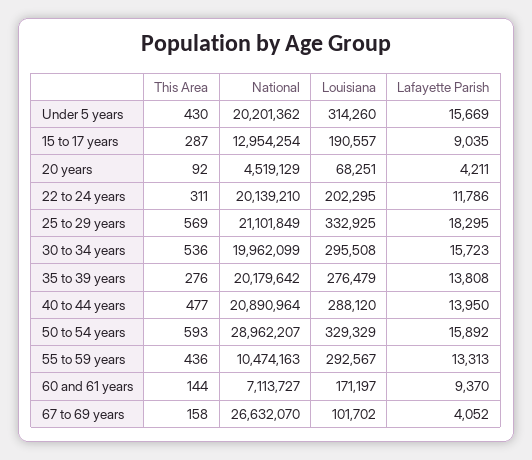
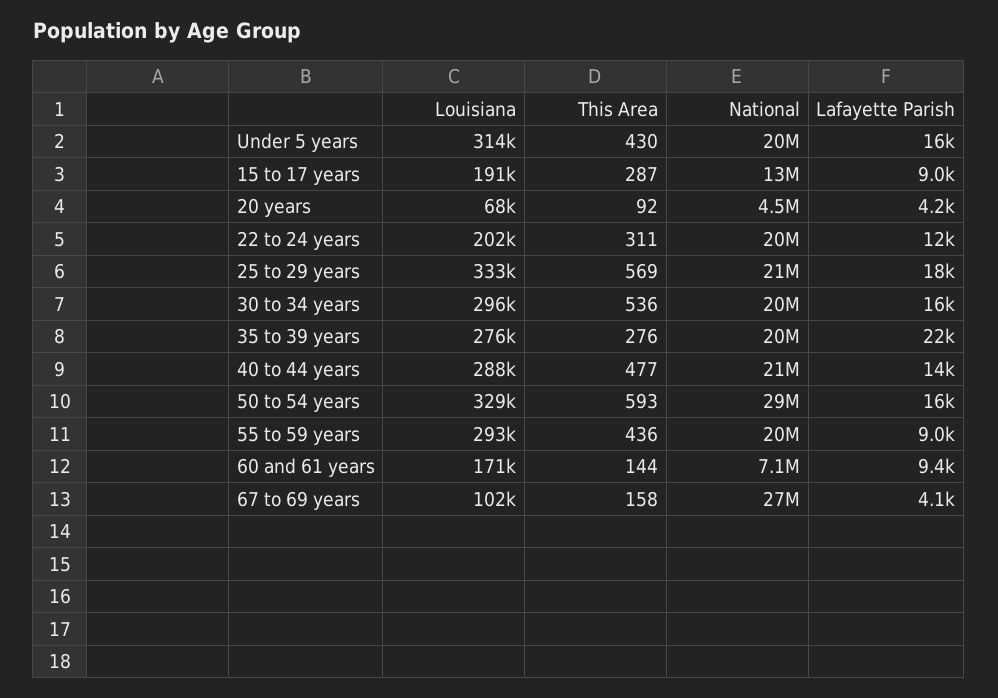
  {
    "This Area": {
      "Under 5 years": 430,
      "15 to 17 years": 287,
      "20 years": 92,
      "22 to 24 years": 311,
      "25 to 29 years": 569,
      "30 to 34 years": 536,
      "35 to 39 years": 276,
      "40 to 44 years": 477,
      "50 to 54 years": 593,
      "55 to 59 years": 436,
      "60 and 61 years": 144,
      "67 to 69 years": 158
    },
    "National": {
      "Under 5 years": 20201362,
      "15 to 17 years": 12954254,
      "20 years": 4519129,
      "22 to 24 years": 20139210,
      "25 to 29 years": 21101849,
      "30 to 34 years": 19962099,
      "35 to 39 years": 20179642,
      "40 to 44 years": 20890964,
      "50 to 54 years": 28962207,
-     "55 to 59 years": 10474163,
+     "55 to 59 years": 20000000,
      "60 and 61 years": 7113727,
      "67 to 69 years": 26632070
    },
    "Louisiana": {
      "Under 5 years": 314260,
      "15 to 17 years": 190557,
      "20 years": 68251,
      "22 to 24 years": 202295,
      "25 to 29 years": 332925,
      "30 to 34 years": 295508,
      "35 to 39 years": 276479,
      "40 to 44 years": 288120,
      "50 to 54 years": 329329,
      "55 to 59 years": 292567,
      "60 and 61 years": 171197,
      "67 to 69 years": 101702
    },
    "Lafayette Parish": {
      "Under 5 years": 15669,
      "15 to 17 years": 9035,
      "20 years": 4211,
      "22 to 24 years": 11786,
      "25 to 29 years": 18295,
      "30 to 34 years": 15723,
-     "35 to 39 years": 13808,
+     "35 to 39 years": 22000,
      "40 to 44 years": 13950,
      "50 to 54 years": 15892,
-     "55 to 59 years": 13313,
+     "55 to 59 years": 9000,
      "60 and 61 years": 9370,
      "67 to 69 years": 4052
    }
  }

